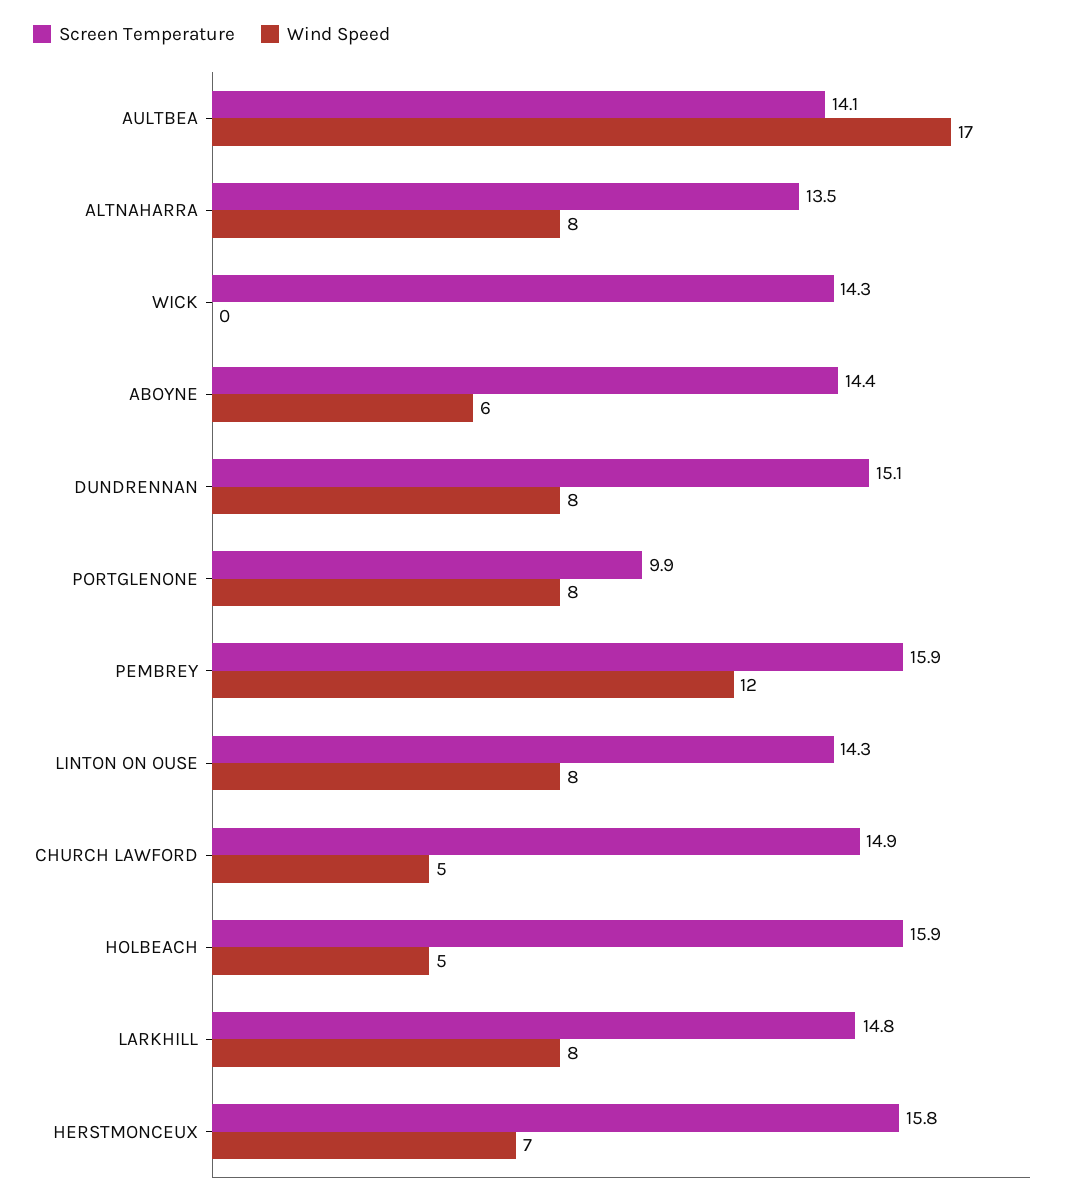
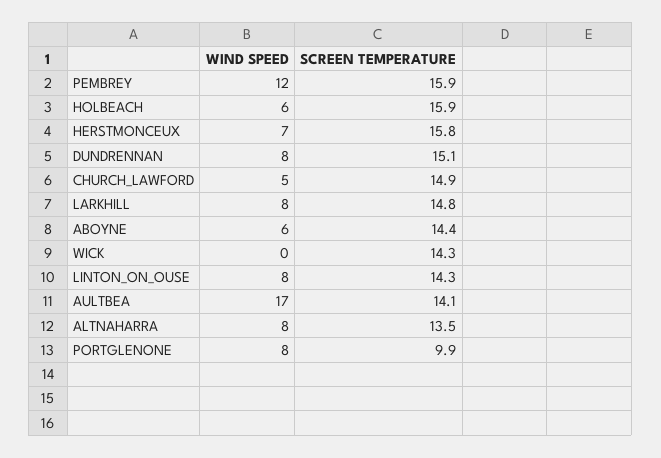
  {
    "Screen Temperature": {
      "AULTBEA": 14.1,
      "ALTNAHARRA": 13.5,
      "WICK": 14.3,
      "ABOYNE": 14.4,
      "DUNDRENNAN": 15.1,
      "PORTGLENONE": 9.9,
      "PEMBREY": 15.9,
      "LINTON ON OUSE": 14.3,
      "CHURCH LAWFORD": 14.9,
      "HOLBEACH": 15.9,
      "LARKHILL": 14.8,
      "HERSTMONCEUX": 15.8
    },
    "Wind Speed": {
      "AULTBEA": 17,
      "ALTNAHARRA": 8,
      "WICK": 0,
      "ABOYNE": 6,
      "DUNDRENNAN": 8,
      "PORTGLENONE": 8,
      "PEMBREY": 12,
      "LINTON ON OUSE": 8,
      "CHURCH LAWFORD": 5,
-     "HOLBEACH": 5,
+     "HOLBEACH": 6,
      "LARKHILL": 8,
      "HERSTMONCEUX": 7
    }
  }

